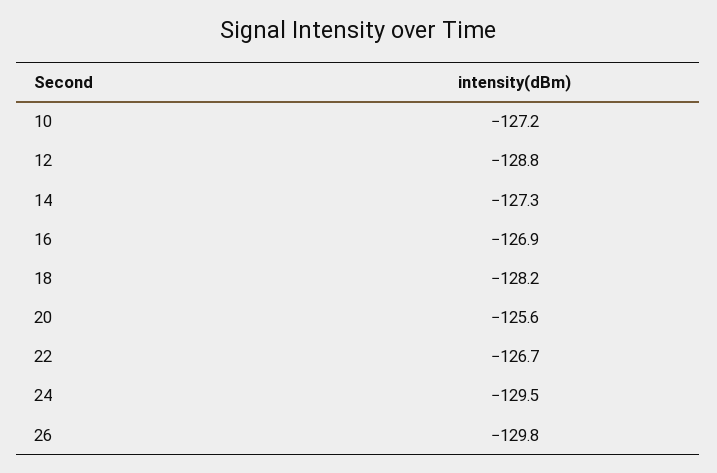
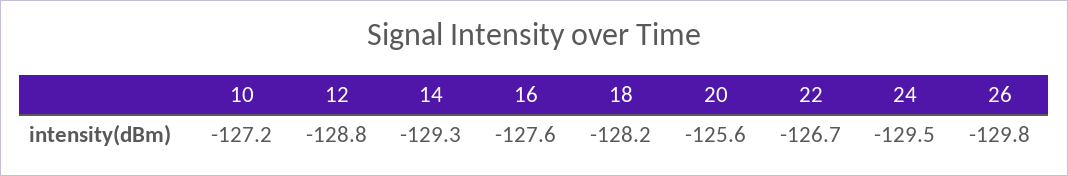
  {
    "10": -127.2,
    "12": -128.8,
-   "14": -127.3,
+   "14": -129.3,
-   "16": -126.9,
+   "16": -127.6,
    "18": -128.2,
    "20": -125.6,
    "22": -126.7,
    "24": -129.5,
    "26": -129.8
  }

